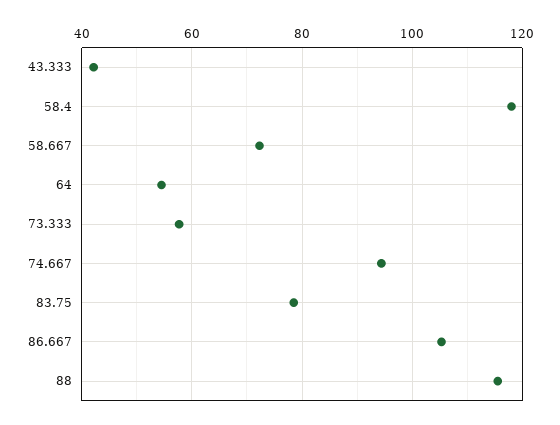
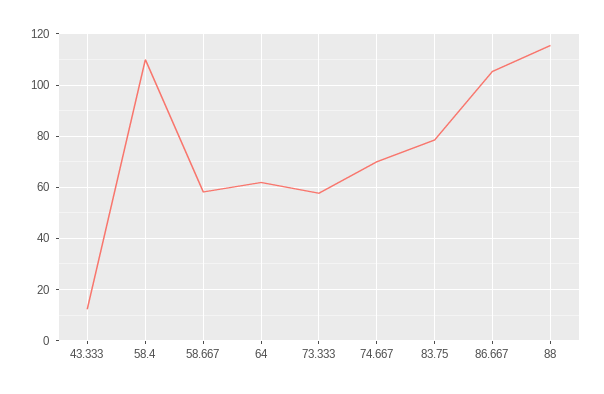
  {
-   "43.333": 42,
+   "43.333": 12.5,
-   "58.4": 118,
+   "58.4": 110,
-   "58.667": 72,
+   "58.667": 57.5,
-   "64": 54,
+   "64": 62.5,
    "73.333": 58,
-   "74.667": 94,
+   "74.667": 70,
    "83.75": 78,
    "86.667": 106,
    "88": 116
  }

